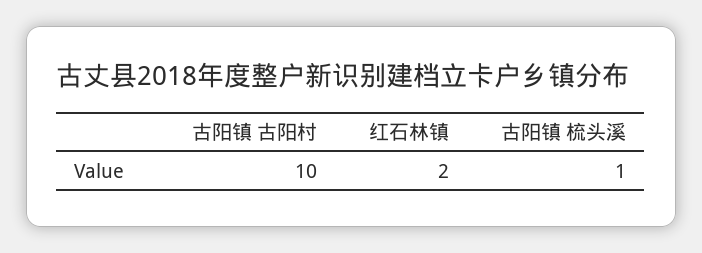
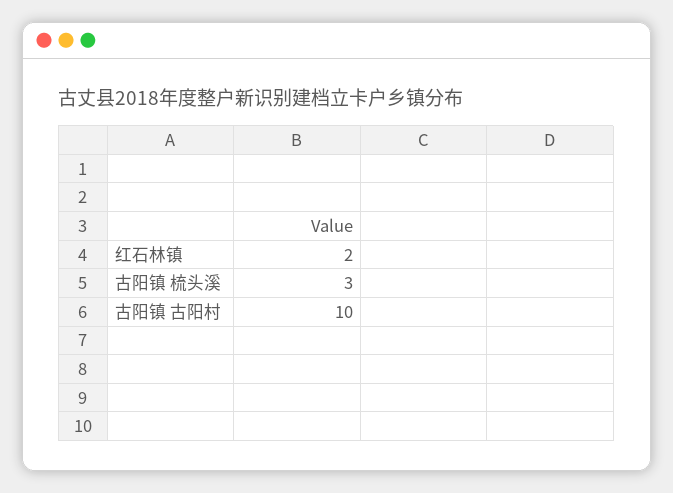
  {
    "古阳镇 古阳村": 10,
    "红石林镇": 2,
-   "古阳镇 梳头溪": 1
+   "古阳镇 梳头溪": 3
  }

